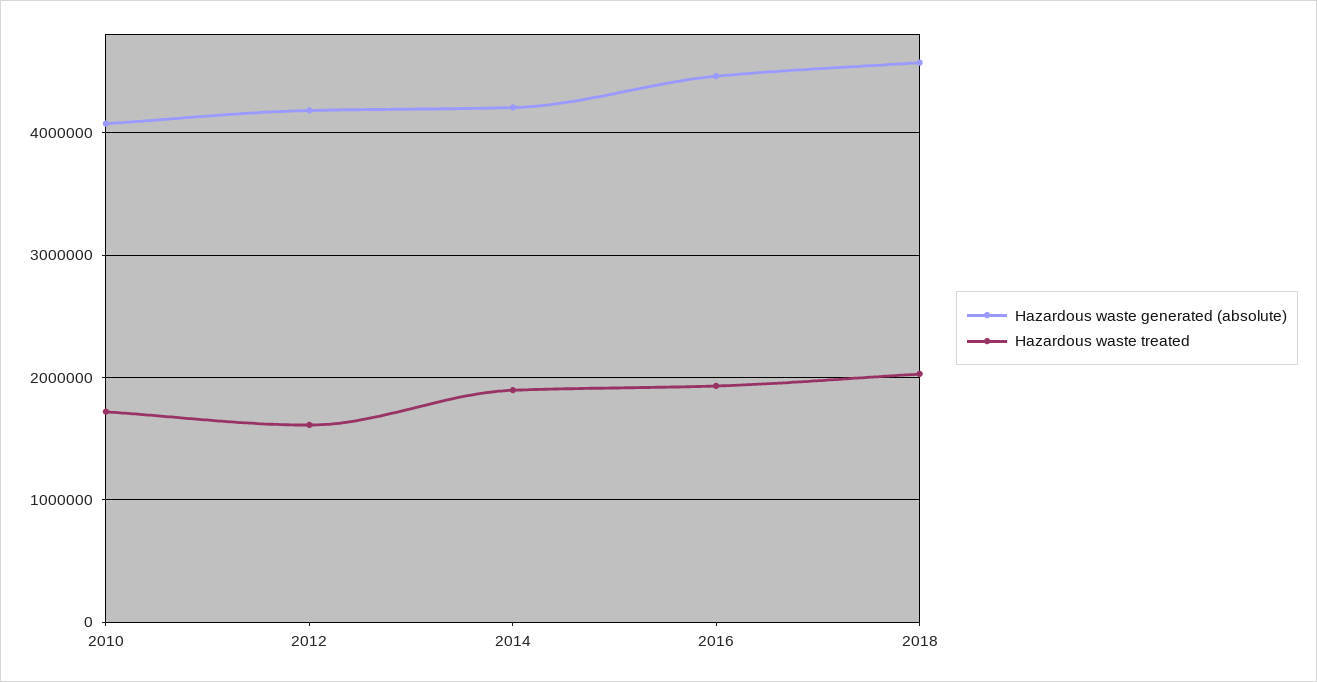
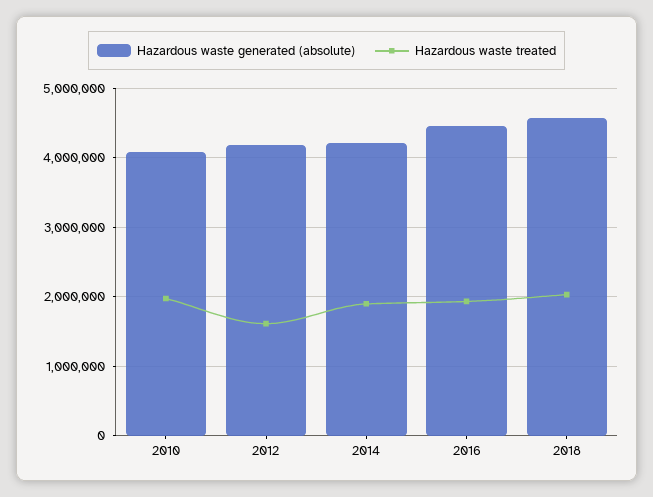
  {
    "Hazardous waste generated (absolute)": {
      "2010": 4100000,
      "2012": 4200000,
      "2014": 4200000,
      "2016": 4500000,
      "2018": 4600000
    },
    "Hazardous waste treated": {
-     "2010": 1700000,
+     "2010": 2000000,
      "2012": 1600000,
      "2014": 1900000,
      "2016": 1900000,
      "2018": 2000000
    }
  }

